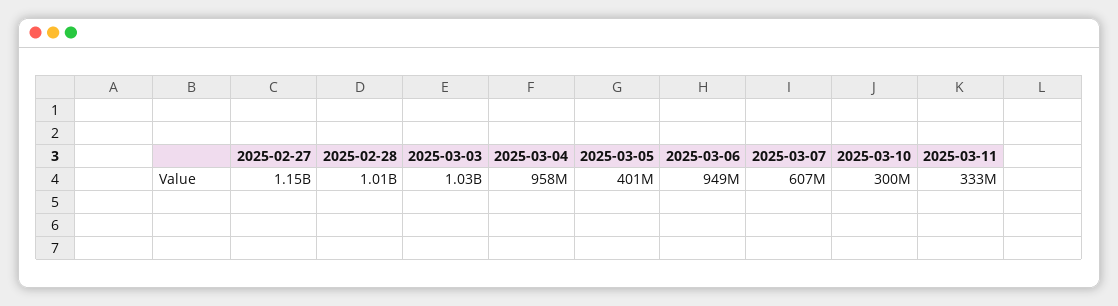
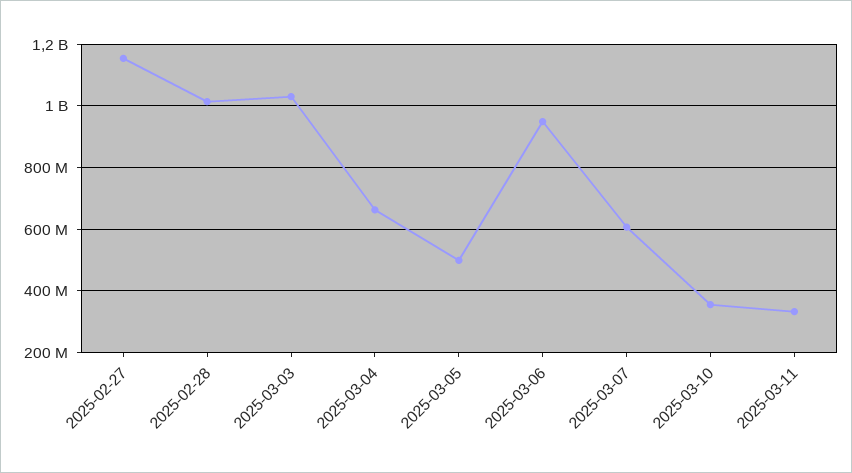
  {
    "2025-02-27": 1150000000,
    "2025-02-28": 1010000000,
    "2025-03-03": 1030000000,
-   "2025-03-04": 958000000,
+   "2025-03-04": 660000000,
-   "2025-03-05": 401000000,
+   "2025-03-05": 500000000,
    "2025-03-06": 949000000,
    "2025-03-07": 607000000,
-   "2025-03-10": 300000000,
+   "2025-03-10": 360000000,
    "2025-03-11": 333000000
  }

